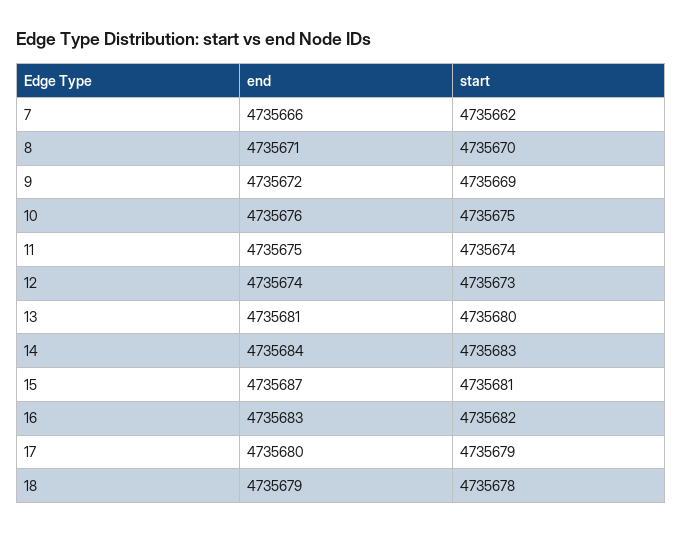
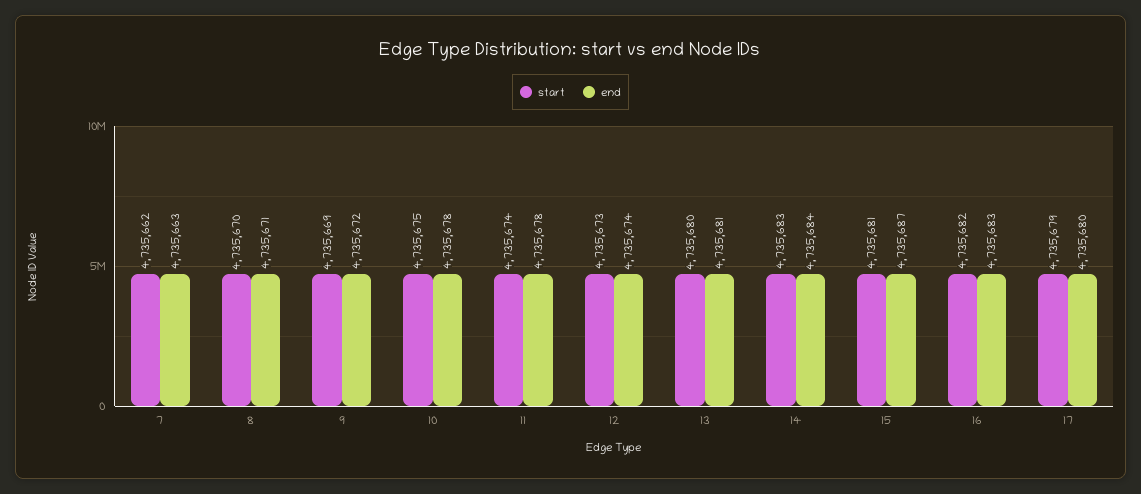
  {
    "end": {
-     "7": 4735666,
+     "7": 4735663,
      "8": 4735671,
      "9": 4735672,
-     "10": 4735676,
+     "10": 4735678,
-     "11": 4735675,
+     "11": 4735678,
      "12": 4735674,
      "13": 4735681,
      "14": 4735684,
      "15": 4735687,
      "16": 4735683,
-     "17": 4735680,
+     "17": 4735680
-     "18": 4735679
    },
    "start": {
      "7": 4735662,
      "8": 4735670,
      "9": 4735669,
      "10": 4735675,
      "11": 4735674,
      "12": 4735673,
      "13": 4735680,
      "14": 4735683,
      "15": 4735681,
      "16": 4735682,
-     "17": 4735679,
+     "17": 4735679
-     "18": 4735678
    }
  }

